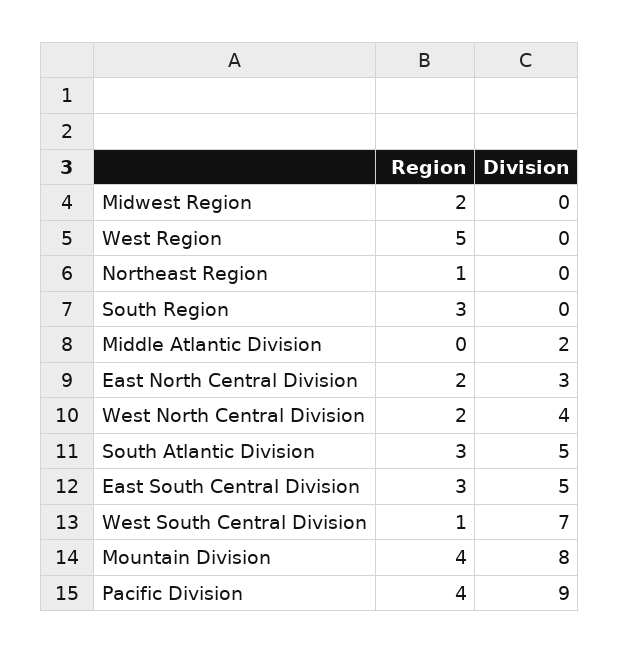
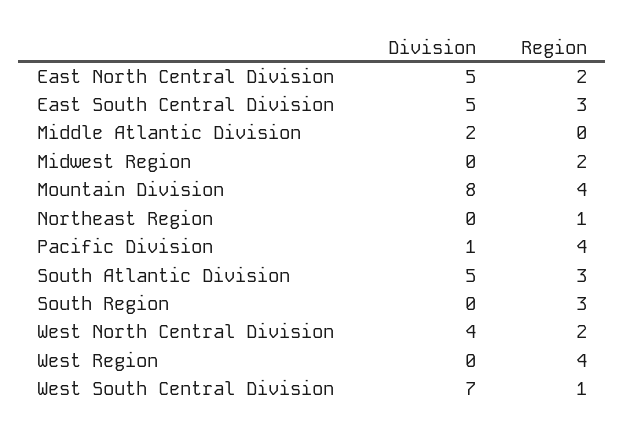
  {
    "Region": {
      "Midwest Region": 2,
-     "West Region": 5,
+     "West Region": 4,
      "Northeast Region": 1,
      "South Region": 3,
      "Middle Atlantic Division": 0,
      "East North Central Division": 2,
      "West North Central Division": 2,
      "South Atlantic Division": 3,
      "East South Central Division": 3,
      "West South Central Division": 1,
      "Mountain Division": 4,
      "Pacific Division": 4
    },
    "Division": {
      "Midwest Region": 0,
      "West Region": 0,
      "Northeast Region": 0,
      "South Region": 0,
      "Middle Atlantic Division": 2,
-     "East North Central Division": 3,
+     "East North Central Division": 5,
      "West North Central Division": 4,
      "South Atlantic Division": 5,
      "East South Central Division": 5,
      "West South Central Division": 7,
      "Mountain Division": 8,
-     "Pacific Division": 9
+     "Pacific Division": 1
    }
  }

